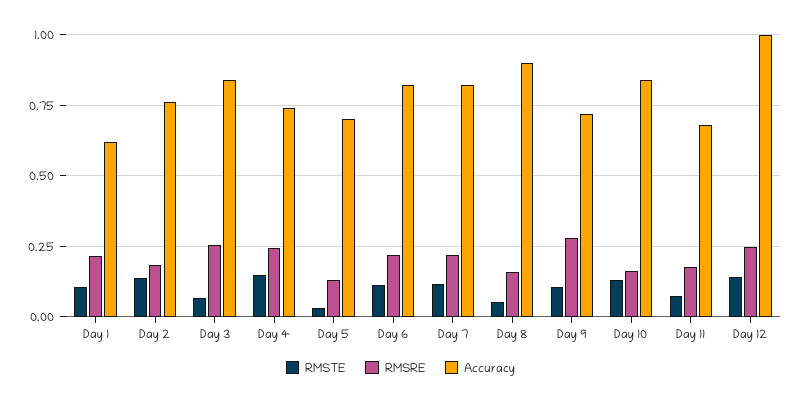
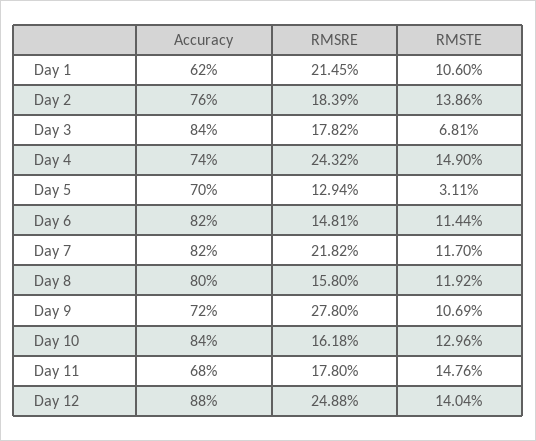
  {
    "RMSTE": {
      "Day 1": 0.106,
      "Day 2": 0.1386,
      "Day 3": 0.0681,
      "Day 4": 0.149,
      "Day 5": 0.0311,
      "Day 6": 0.1144,
      "Day 7": 0.117,
-     "Day 8": 0.05,
+     "Day 8": 0.1192,
      "Day 9": 0.1069,
      "Day 10": 0.1296,
-     "Day 11": 0.075,
+     "Day 11": 0.1476,
      "Day 12": 0.1404
    },
    "RMSRE": {
      "Day 1": 0.2145,
      "Day 2": 0.1839,
-     "Day 3": 0.25,
+     "Day 3": 0.1782,
      "Day 4": 0.2432,
      "Day 5": 0.1294,
-     "Day 6": 0.225,
+     "Day 6": 0.1481,
      "Day 7": 0.2182,
      "Day 8": 0.158,
      "Day 9": 0.278,
      "Day 10": 0.1618,
      "Day 11": 0.178,
      "Day 12": 0.2488
    },
    "Accuracy": {
      "Day 1": 0.62,
      "Day 2": 0.76,
      "Day 3": 0.84,
      "Day 4": 0.74,
      "Day 5": 0.7,
      "Day 6": 0.82,
      "Day 7": 0.82,
-     "Day 8": 0.9,
+     "Day 8": 0.8,
      "Day 9": 0.72,
      "Day 10": 0.84,
      "Day 11": 0.68,
-     "Day 12": 1
+     "Day 12": 0.88
    }
  }

